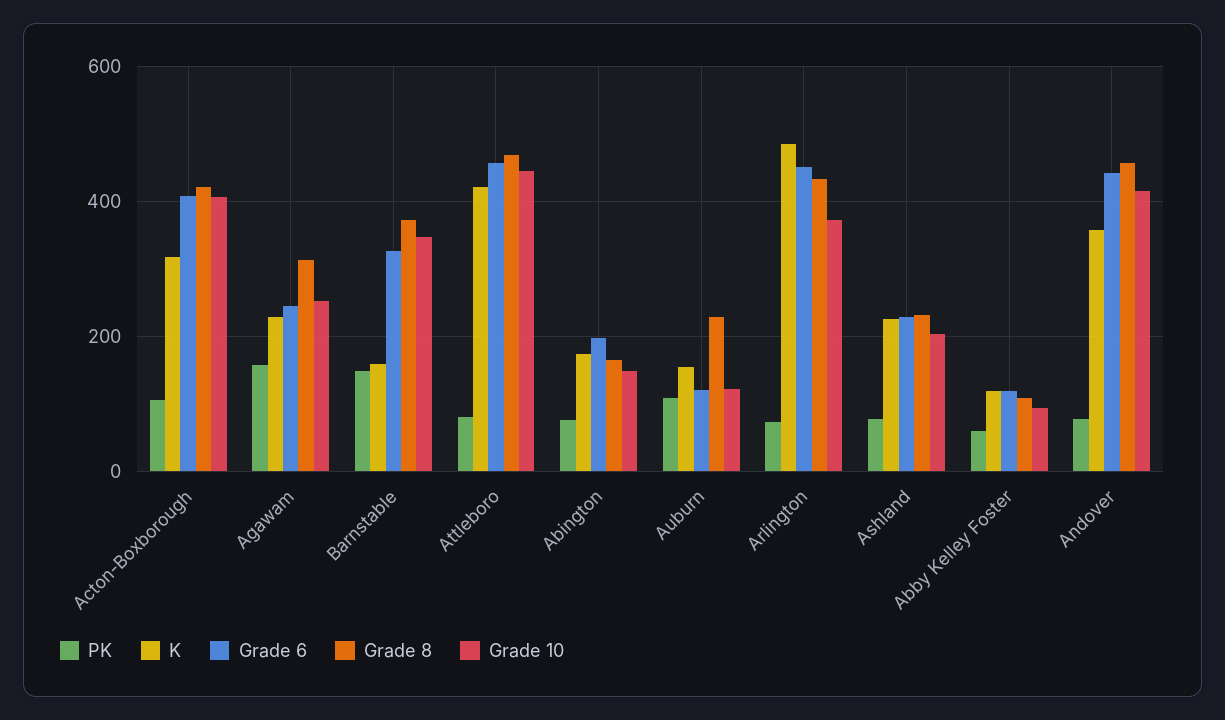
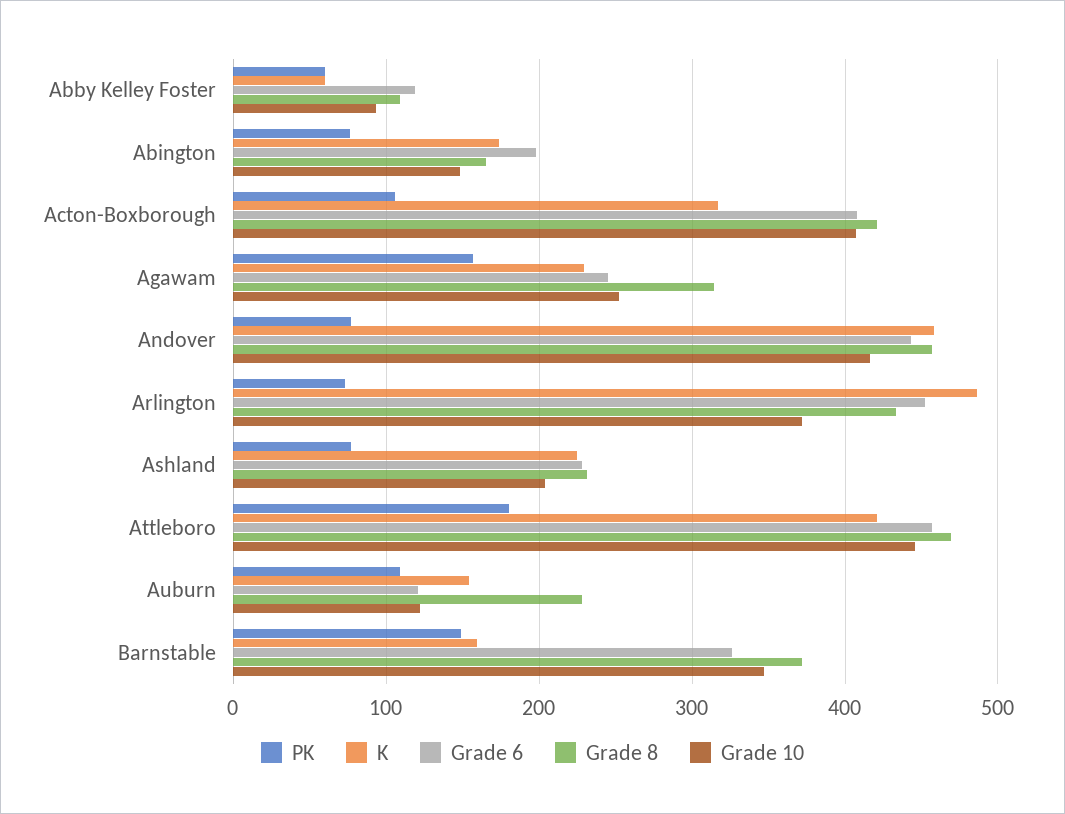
  {
    "PK": {
      "Acton-Boxborough": 110,
      "Agawam": 160,
      "Barnstable": 150,
-     "Attleboro": 80,
+     "Attleboro": 180,
      "Abington": 80,
      "Auburn": 110,
      "Arlington": 70,
      "Ashland": 80,
      "Abby Kelley Foster": 60,
      "Andover": 80
    },
    "K": {
      "Acton-Boxborough": 320,
      "Agawam": 230,
      "Barnstable": 160,
      "Attleboro": 420,
      "Abington": 170,
      "Auburn": 150,
      "Arlington": 490,
      "Ashland": 230,
-     "Abby Kelley Foster": 120,
+     "Abby Kelley Foster": 60,
-     "Andover": 360
+     "Andover": 460
    },
    "Grade 6": {
      "Acton-Boxborough": 410,
      "Agawam": 250,
      "Barnstable": 330,
      "Attleboro": 460,
      "Abington": 200,
      "Auburn": 120,
      "Arlington": 450,
      "Ashland": 230,
      "Abby Kelley Foster": 120,
      "Andover": 440
    },
    "Grade 8": {
      "Acton-Boxborough": 420,
      "Agawam": 310,
      "Barnstable": 370,
      "Attleboro": 470,
      "Abington": 170,
      "Auburn": 230,
      "Arlington": 430,
      "Ashland": 230,
      "Abby Kelley Foster": 110,
      "Andover": 460
    },
    "Grade 10": {
      "Acton-Boxborough": 410,
      "Agawam": 250,
      "Barnstable": 350,
      "Attleboro": 450,
      "Abington": 150,
      "Auburn": 120,
      "Arlington": 370,
      "Ashland": 200,
      "Abby Kelley Foster": 90,
      "Andover": 420
    }
  }

